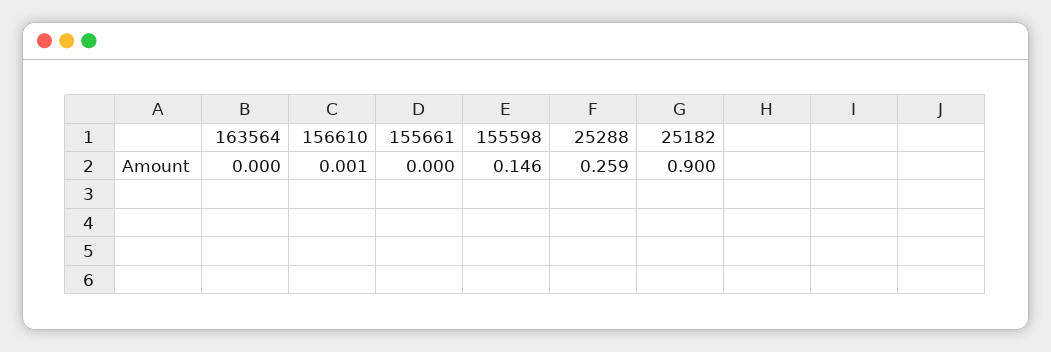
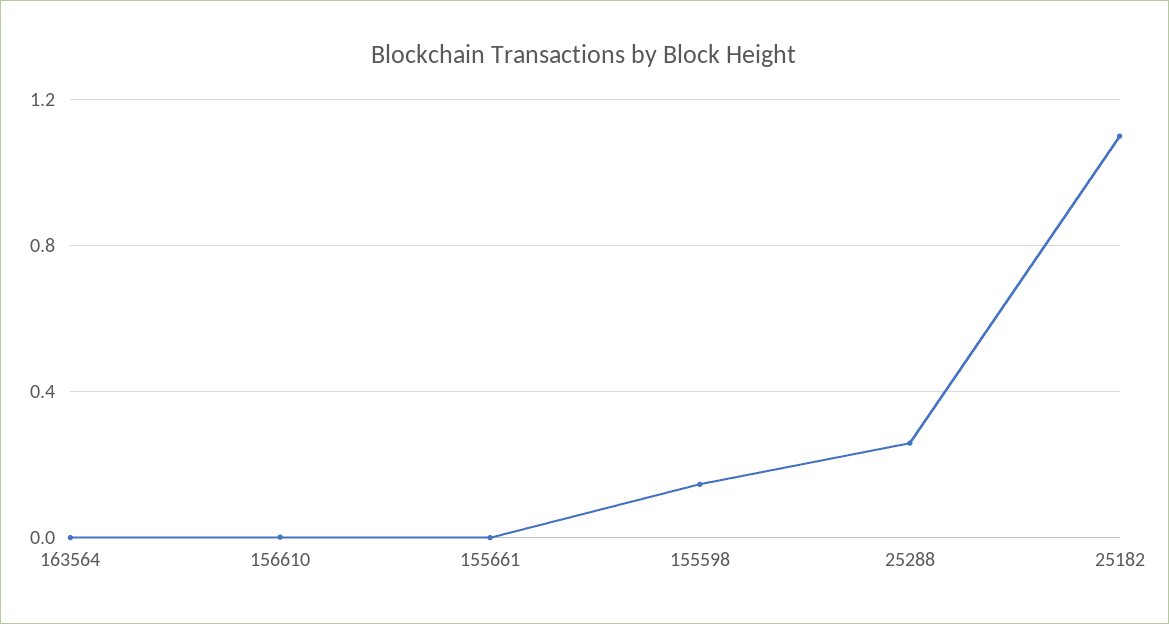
  {
    "163564": 0,
    "156610": 0.001,
    "155661": 0,
    "155598": 0.146,
    "25288": 0.259,
-   "25182": 0.9
+   "25182": 1.1
  }

